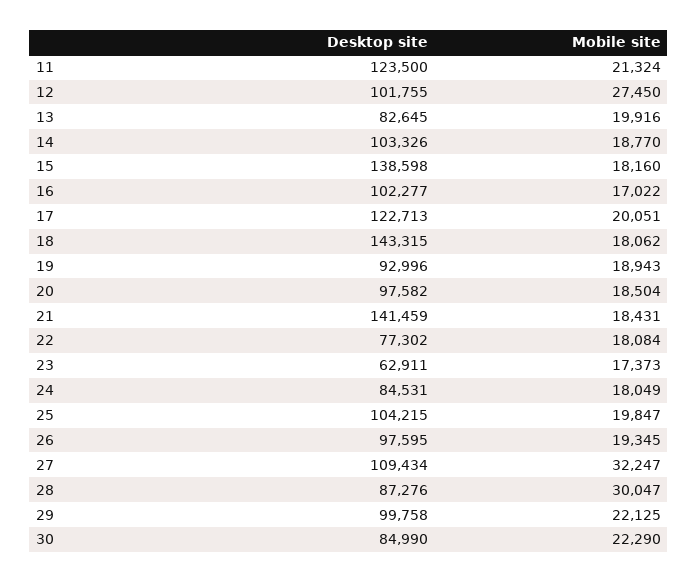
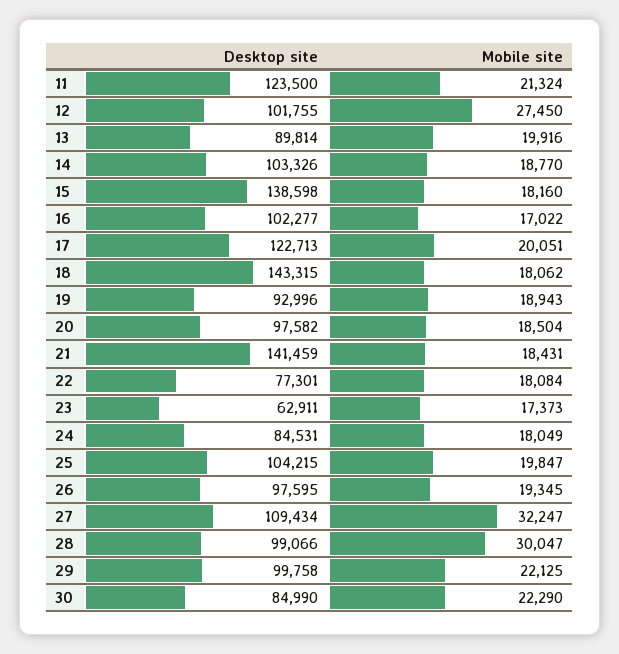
  {
    "Desktop site": {
      "11": 123500,
      "12": 101755,
-     "13": 82645,
+     "13": 89814,
      "14": 103326,
      "15": 138598,
      "16": 102277,
      "17": 122713,
      "18": 143315,
      "19": 92996,
      "20": 97582,
      "21": 141459,
-     "22": 77302,
+     "22": 77301,
      "23": 62911,
      "24": 84531,
      "25": 104215,
      "26": 97595,
      "27": 109434,
-     "28": 87276,
+     "28": 99066,
      "29": 99758,
      "30": 84990
    },
    "Mobile site": {
      "11": 21324,
      "12": 27450,
      "13": 19916,
      "14": 18770,
      "15": 18160,
      "16": 17022,
      "17": 20051,
      "18": 18062,
      "19": 18943,
      "20": 18504,
      "21": 18431,
      "22": 18084,
      "23": 17373,
      "24": 18049,
      "25": 19847,
      "26": 19345,
      "27": 32247,
      "28": 30047,
      "29": 22125,
      "30": 22290
    }
  }

